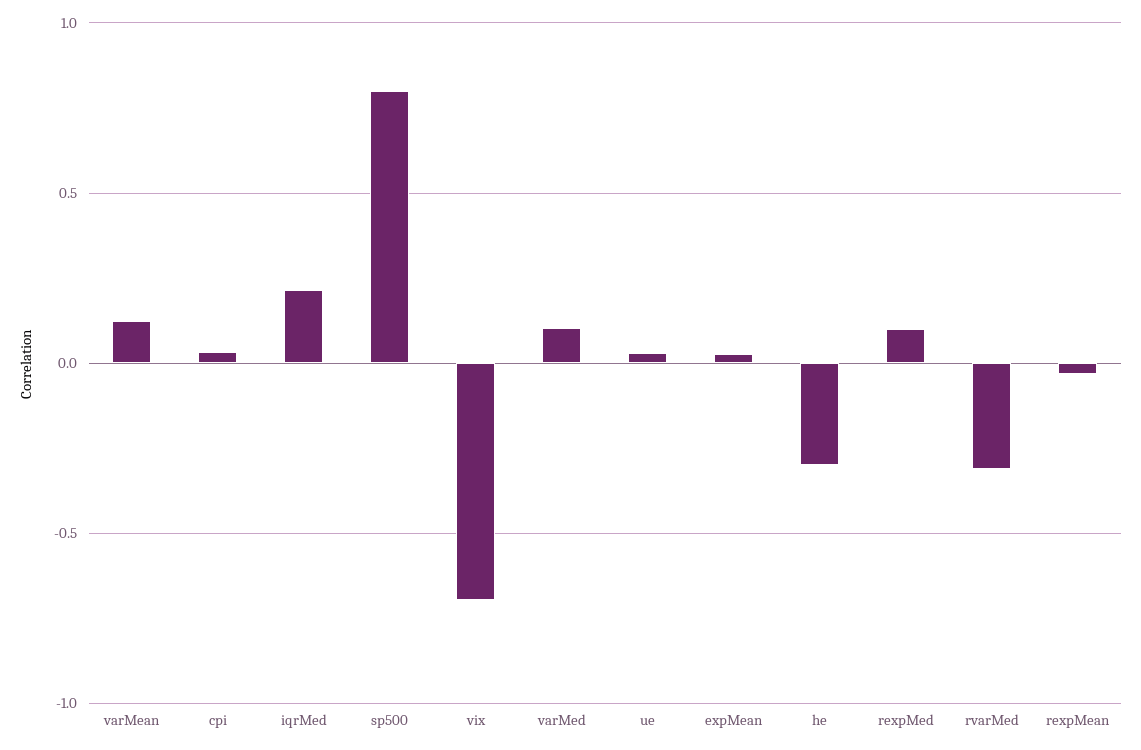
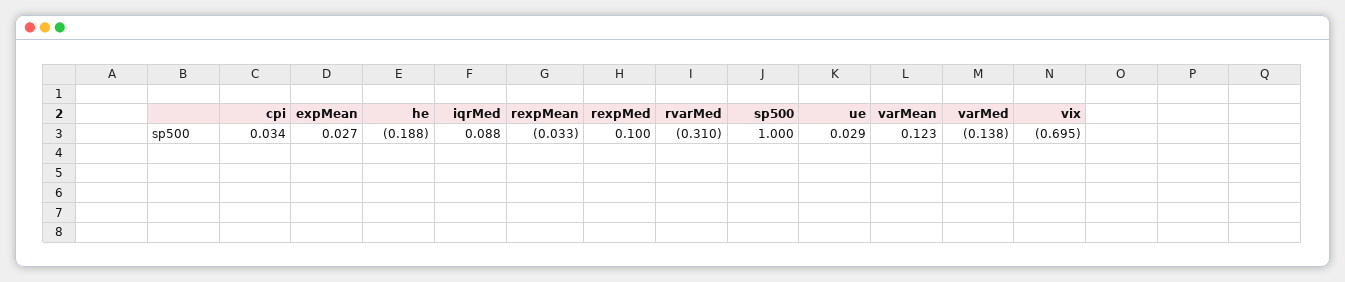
  {
    "varMean": 0.123,
    "cpi": 0.034,
-   "iqrMed": 0.2,
+   "iqrMed": 0.088,
-   "sp500": 0.8,
+   "sp500": 1,
    "vix": -0.695,
-   "varMed": 0.1,
+   "varMed": -0.138,
    "ue": 0.029,
    "expMean": 0.027,
-   "he": -0.3,
+   "he": -0.188,
    "rexpMed": 0.1,
    "rvarMed": -0.31,
    "rexpMean": -0.033
  }

